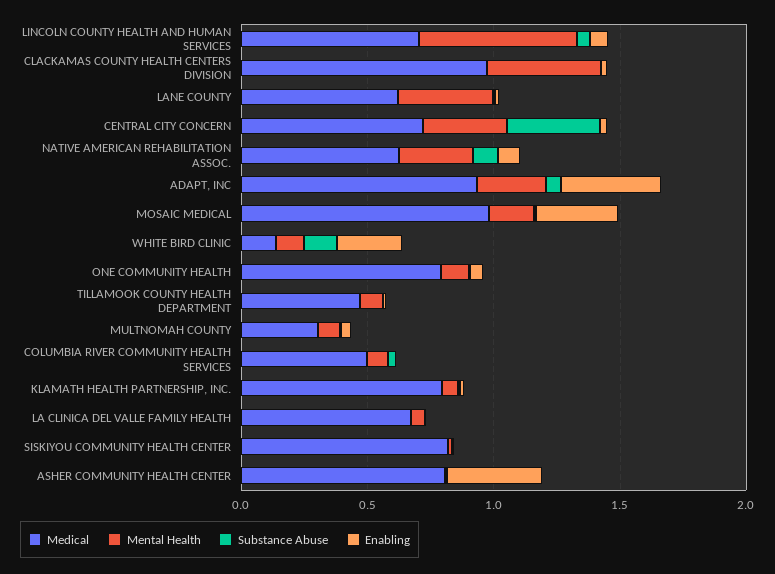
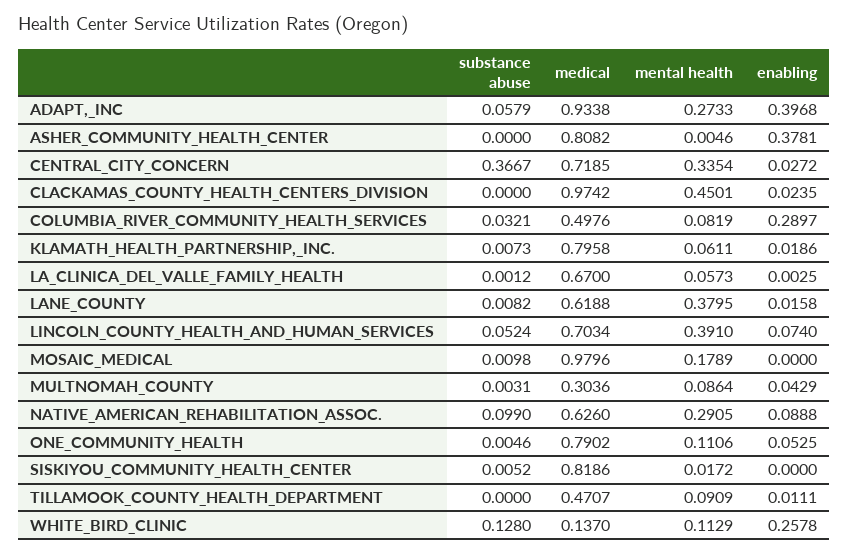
  {
    "Medical": {
      "LINCOLN COUNTY HEALTH AND HUMAN SERVICES": 0.7034,
      "CLACKAMAS COUNTY HEALTH CENTERS DIVISION": 0.9742,
      "LANE COUNTY": 0.6188,
      "CENTRAL CITY CONCERN": 0.7185,
      "NATIVE AMERICAN REHABILITATION ASSOC.": 0.626,
      "ADAPT, INC": 0.9338,
      "MOSAIC MEDICAL": 0.9796,
      "WHITE BIRD CLINIC": 0.137,
      "ONE COMMUNITY HEALTH": 0.7902,
      "TILLAMOOK COUNTY HEALTH DEPARTMENT": 0.4707,
      "MULTNOMAH COUNTY": 0.3036,
      "COLUMBIA RIVER COMMUNITY HEALTH SERVICES": 0.4976,
      "KLAMATH HEALTH PARTNERSHIP, INC.": 0.7958,
      "LA CLINICA DEL VALLE FAMILY HEALTH": 0.67,
      "SISKIYOU COMMUNITY HEALTH CENTER": 0.8186,
      "ASHER COMMUNITY HEALTH CENTER": 0.8082
    },
    "Mental Health": {
-     "LINCOLN COUNTY HEALTH AND HUMAN SERVICES": 0.6,
+     "LINCOLN COUNTY HEALTH AND HUMAN SERVICES": 0.391,
      "CLACKAMAS COUNTY HEALTH CENTERS DIVISION": 0.4501,
      "LANE COUNTY": 0.3795,
      "CENTRAL CITY CONCERN": 0.3354,
      "NATIVE AMERICAN REHABILITATION ASSOC.": 0.2905,
      "ADAPT, INC": 0.2733,
      "MOSAIC MEDICAL": 0.1789,
      "WHITE BIRD CLINIC": 0.1129,
      "ONE COMMUNITY HEALTH": 0.1106,
      "TILLAMOOK COUNTY HEALTH DEPARTMENT": 0.0909,
      "MULTNOMAH COUNTY": 0.0864,
      "COLUMBIA RIVER COMMUNITY HEALTH SERVICES": 0.0819,
      "KLAMATH HEALTH PARTNERSHIP, INC.": 0.0611,
      "LA CLINICA DEL VALLE FAMILY HEALTH": 0.0573,
      "SISKIYOU COMMUNITY HEALTH CENTER": 0.0172,
      "ASHER COMMUNITY HEALTH CENTER": 0.0046
    },
    "Substance Abuse": {
      "LINCOLN COUNTY HEALTH AND HUMAN SERVICES": 0.0524,
      "CLACKAMAS COUNTY HEALTH CENTERS DIVISION": 0,
      "LANE COUNTY": 0.0082,
      "CENTRAL CITY CONCERN": 0.3667,
      "NATIVE AMERICAN REHABILITATION ASSOC.": 0.099,
      "ADAPT, INC": 0.0579,
      "MOSAIC MEDICAL": 0.0098,
      "WHITE BIRD CLINIC": 0.128,
      "ONE COMMUNITY HEALTH": 0.0046,
      "TILLAMOOK COUNTY HEALTH DEPARTMENT": 0,
      "MULTNOMAH COUNTY": 0.0031,
      "COLUMBIA RIVER COMMUNITY HEALTH SERVICES": 0.0321,
      "KLAMATH HEALTH PARTNERSHIP, INC.": 0.0073,
      "LA CLINICA DEL VALLE FAMILY HEALTH": 0.0012,
      "SISKIYOU COMMUNITY HEALTH CENTER": 0.0052,
      "ASHER COMMUNITY HEALTH CENTER": 0
    },
    "Enabling": {
      "LINCOLN COUNTY HEALTH AND HUMAN SERVICES": 0.074,
      "CLACKAMAS COUNTY HEALTH CENTERS DIVISION": 0.0235,
      "LANE COUNTY": 0.0158,
      "CENTRAL CITY CONCERN": 0.0272,
      "NATIVE AMERICAN REHABILITATION ASSOC.": 0.0888,
      "ADAPT, INC": 0.3968,
-     "MOSAIC MEDICAL": 0.3,
+     "MOSAIC MEDICAL": 0,
      "WHITE BIRD CLINIC": 0.2578,
      "ONE COMMUNITY HEALTH": 0.0525,
      "TILLAMOOK COUNTY HEALTH DEPARTMENT": 0.0111,
      "MULTNOMAH COUNTY": 0.0429,
-     "COLUMBIA RIVER COMMUNITY HEALTH SERVICES": 0,
+     "COLUMBIA RIVER COMMUNITY HEALTH SERVICES": 0.2897,
      "KLAMATH HEALTH PARTNERSHIP, INC.": 0.0186,
      "LA CLINICA DEL VALLE FAMILY HEALTH": 0.0025,
      "SISKIYOU COMMUNITY HEALTH CENTER": 0,
      "ASHER COMMUNITY HEALTH CENTER": 0.3781
    }
  }

